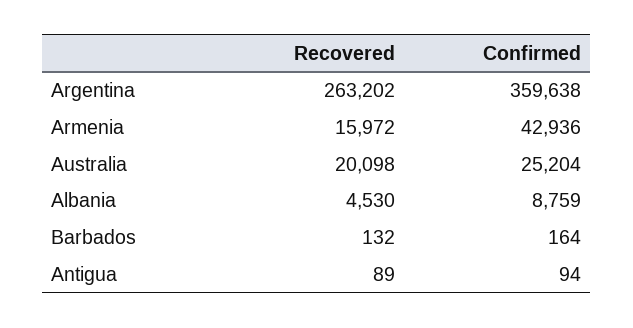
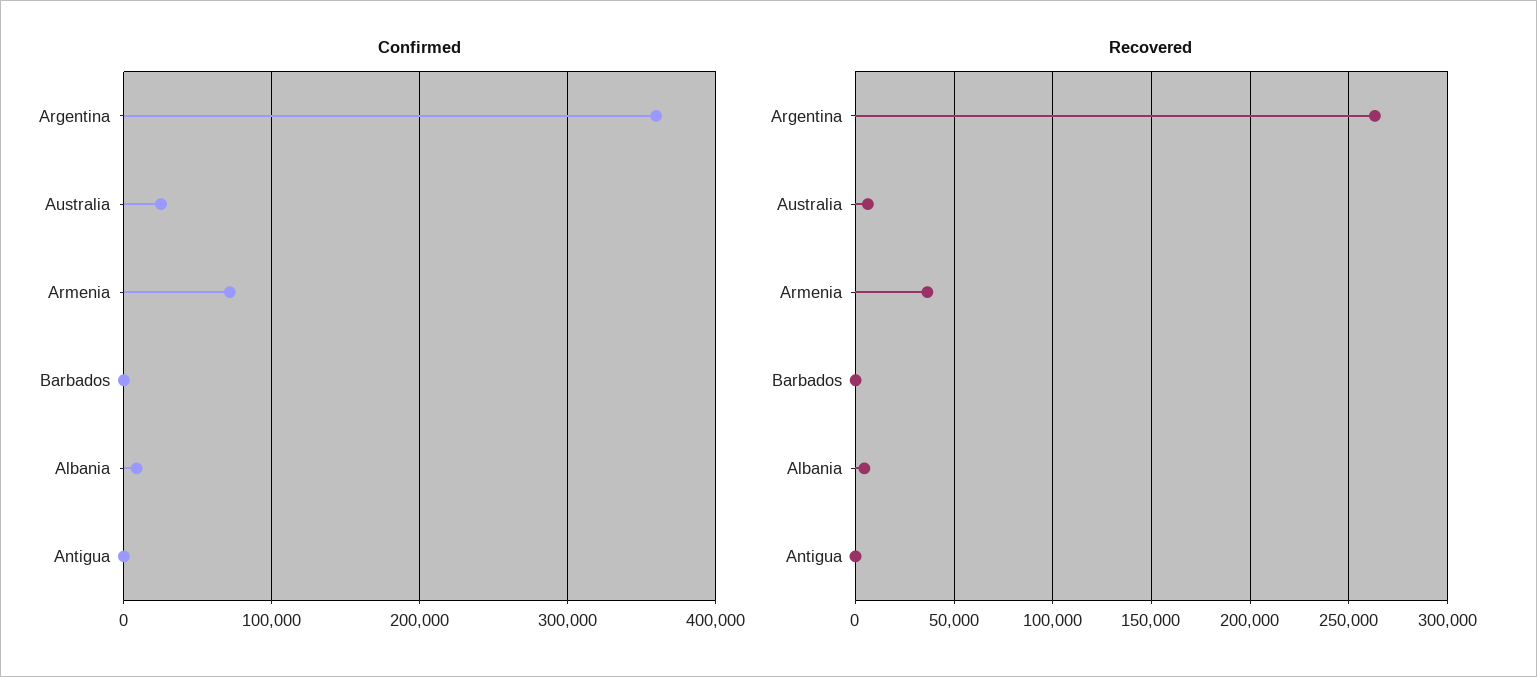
  {
    "Recovered": {
      "Argentina": 263202,
-     "Armenia": 15972,
+     "Armenia": 35000,
-     "Australia": 20098,
+     "Australia": 5000,
      "Albania": 4530,
      "Barbados": 132,
      "Antigua": 89
    },
    "Confirmed": {
      "Argentina": 359638,
-     "Armenia": 42936,
+     "Armenia": 70000,
      "Australia": 25204,
      "Albania": 8759,
      "Barbados": 164,
      "Antigua": 94
    }
  }

